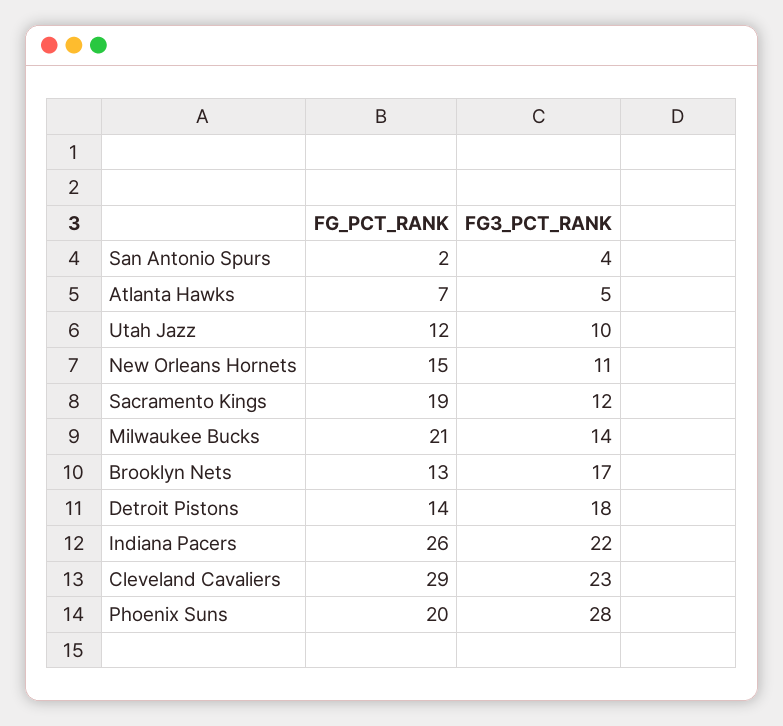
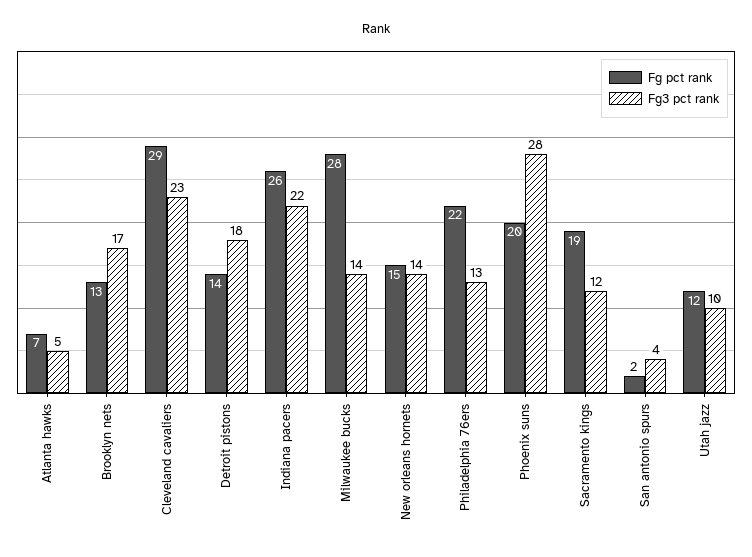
  {
    "FG_PCT_RANK": {
      "San Antonio Spurs": 2,
      "Atlanta Hawks": 7,
      "Utah Jazz": 12,
      "New Orleans Hornets": 15,
      "Sacramento Kings": 19,
-     "Milwaukee Bucks": 21,
+     "Milwaukee Bucks": 28,
      "Brooklyn Nets": 13,
      "Detroit Pistons": 14,
      "Indiana Pacers": 26,
      "Cleveland Cavaliers": 29,
-     "Phoenix Suns": 20
+     "Phoenix Suns": 20,
+     "Philadelphia 76ers": 22
    },
    "FG3_PCT_RANK": {
      "San Antonio Spurs": 4,
      "Atlanta Hawks": 5,
      "Utah Jazz": 10,
-     "New Orleans Hornets": 11,
+     "New Orleans Hornets": 14,
      "Sacramento Kings": 12,
      "Milwaukee Bucks": 14,
      "Brooklyn Nets": 17,
      "Detroit Pistons": 18,
      "Indiana Pacers": 22,
      "Cleveland Cavaliers": 23,
-     "Phoenix Suns": 28
+     "Phoenix Suns": 28,
+     "Philadelphia 76ers": 13
    }
  }

